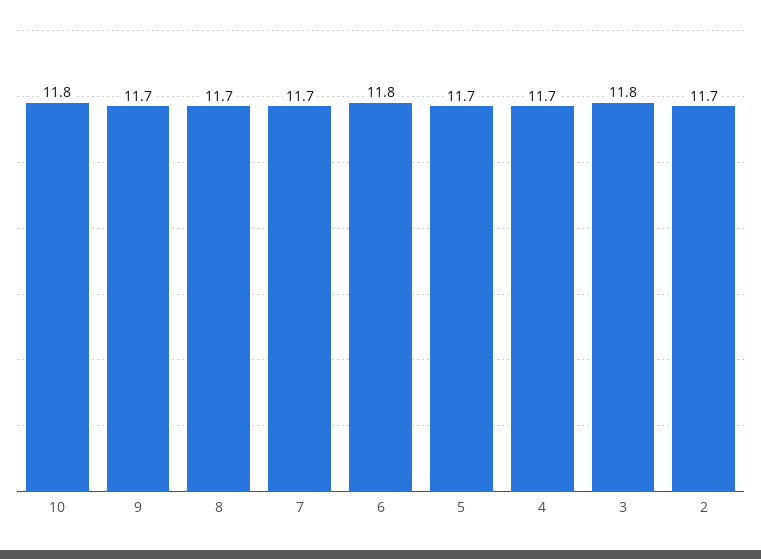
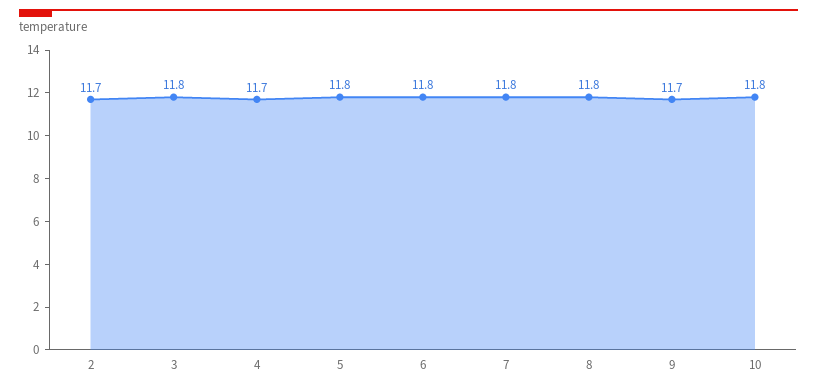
  {
    "10": 11.8,
    "9": 11.7,
-   "8": 11.7,
+   "8": 11.8,
-   "7": 11.7,
+   "7": 11.8,
    "6": 11.8,
-   "5": 11.7,
+   "5": 11.8,
    "4": 11.7,
    "3": 11.8,
    "2": 11.7
  }

